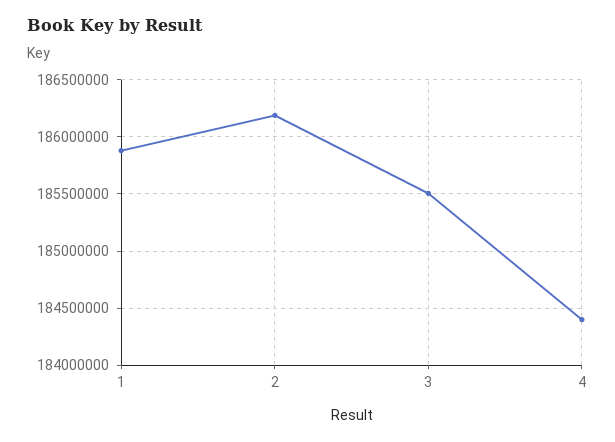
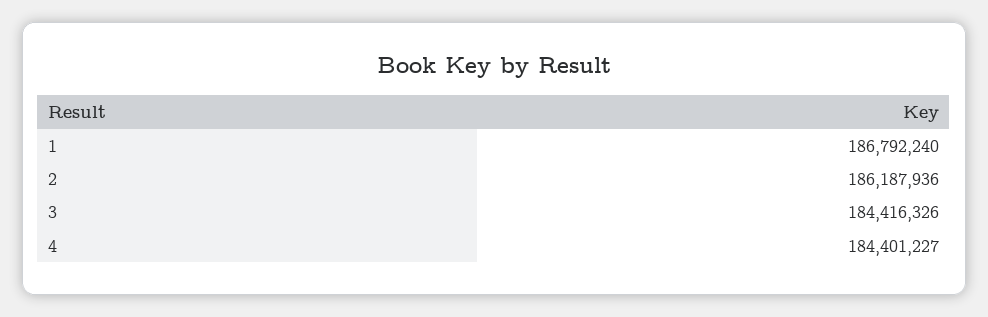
  {
-   "1": 185900000,
+   "1": 186792240,
    "2": 186187936,
-   "3": 185500000,
+   "3": 184416326,
    "4": 184401227
  }

